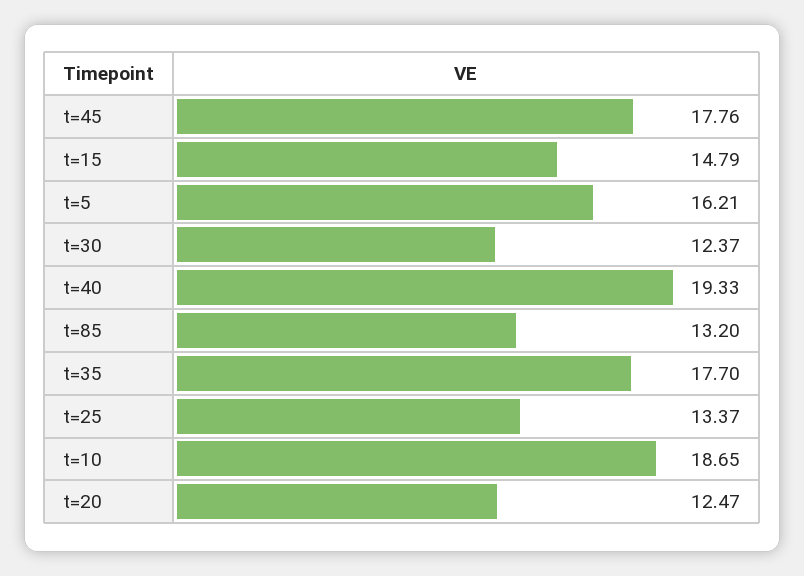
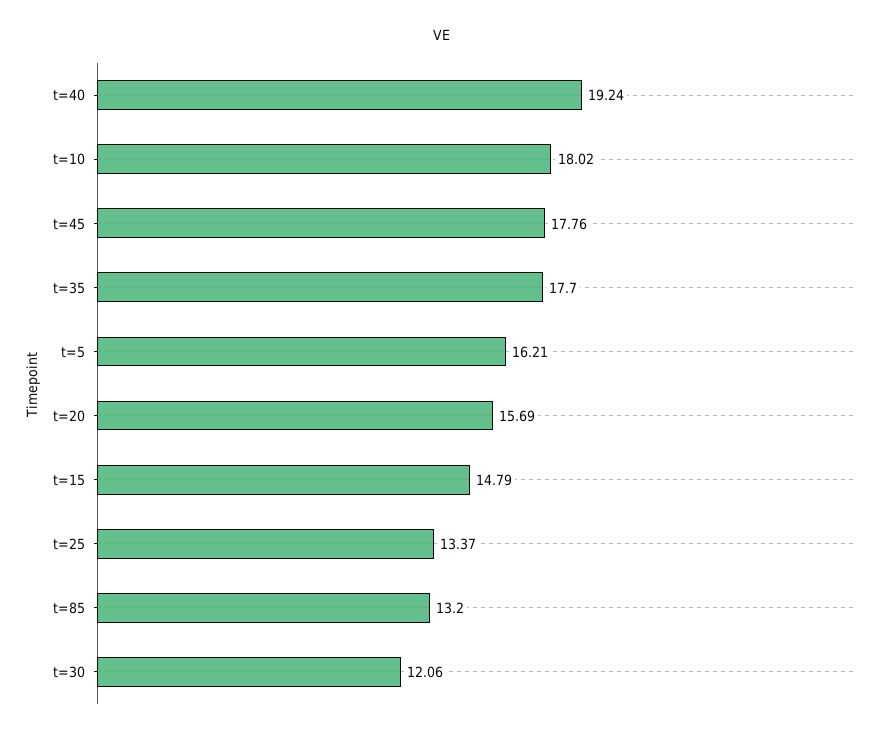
  {
    "t=45": 17.76,
    "t=15": 14.79,
    "t=5": 16.21,
-   "t=30": 12.37,
+   "t=30": 12.06,
-   "t=40": 19.33,
+   "t=40": 19.24,
    "t=85": 13.2,
    "t=35": 17.7,
    "t=25": 13.37,
-   "t=10": 18.65,
+   "t=10": 18.02,
-   "t=20": 12.47
+   "t=20": 15.69
  }

